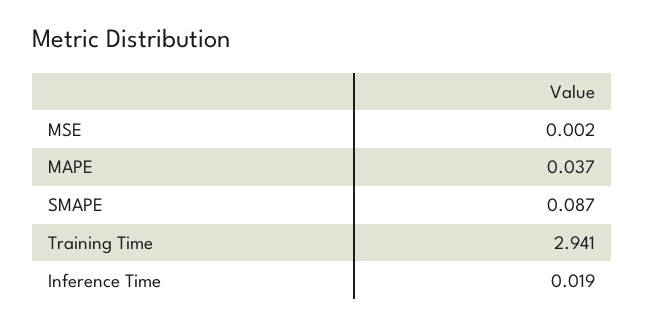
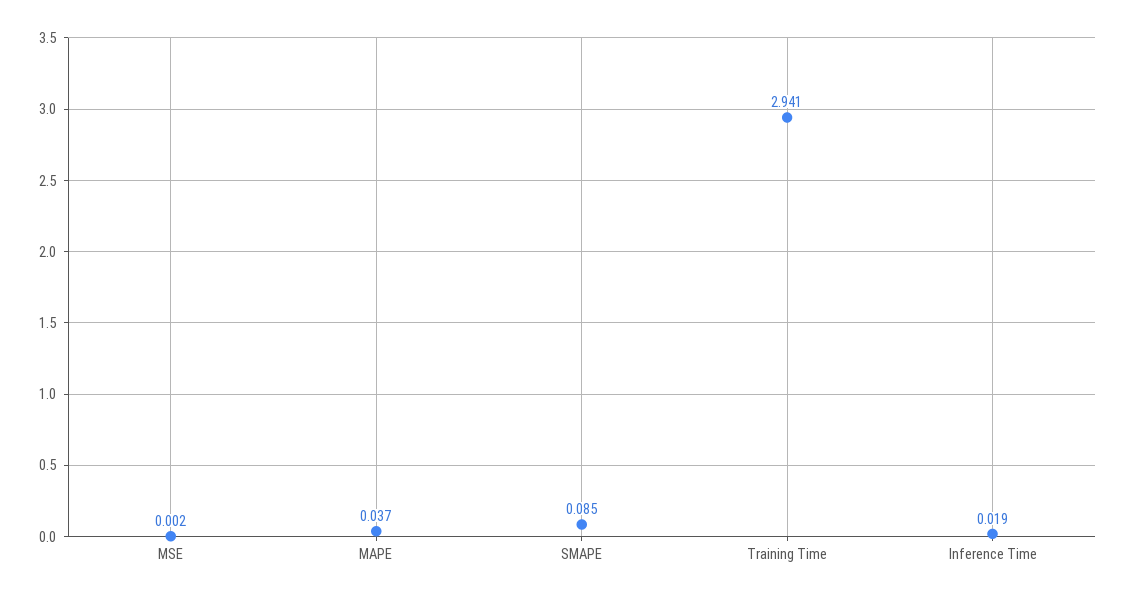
  {
    "MSE": 0.002,
    "MAPE": 0.037,
-   "SMAPE": 0.087,
+   "SMAPE": 0.085,
    "Training Time": 2.941,
    "Inference Time": 0.019
  }

